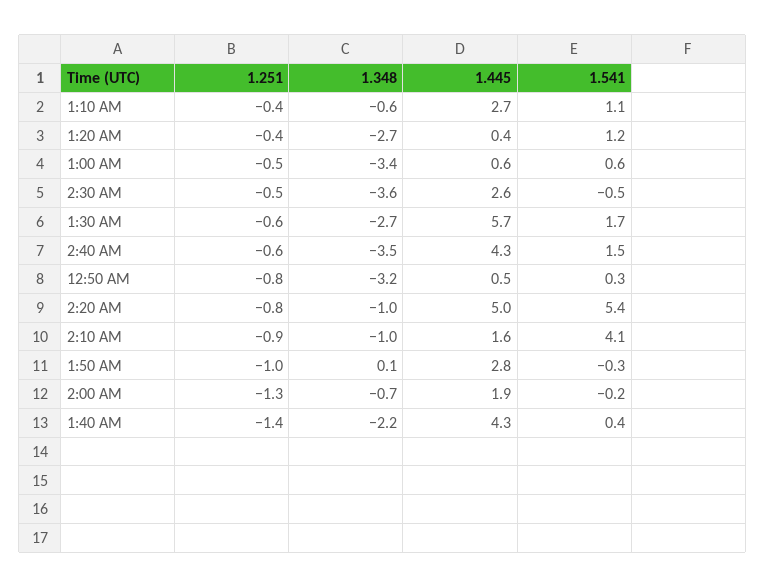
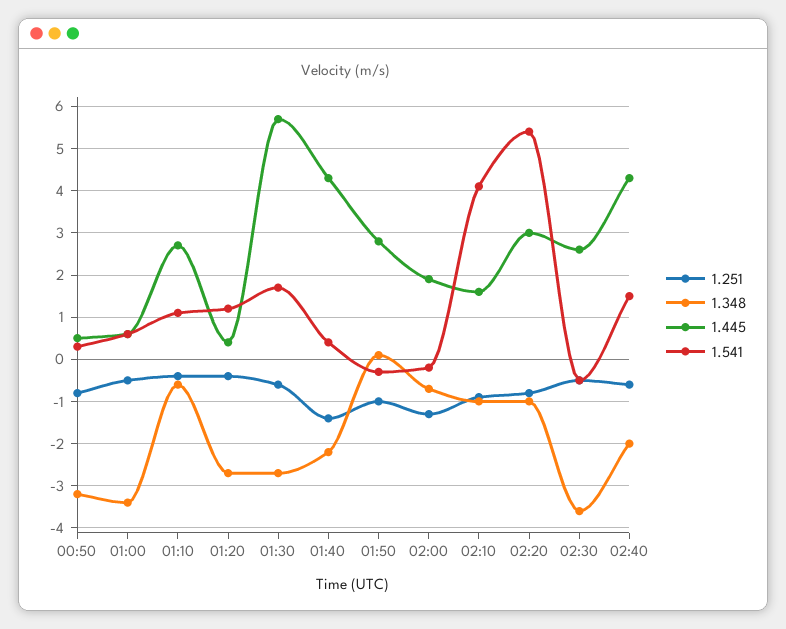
  {
    "1.251": {
      "1:10 AM": -0.4,
      "1:20 AM": -0.4,
      "1:00 AM": -0.5,
      "2:30 AM": -0.5,
      "1:30 AM": -0.6,
      "2:40 AM": -0.6,
      "12:50 AM": -0.8,
      "2:20 AM": -0.8,
      "2:10 AM": -0.9,
      "1:50 AM": -1,
      "2:00 AM": -1.3,
      "1:40 AM": -1.4
    },
    "1.348": {
      "1:10 AM": -0.6,
      "1:20 AM": -2.7,
      "1:00 AM": -3.4,
      "2:30 AM": -3.6,
      "1:30 AM": -2.7,
-     "2:40 AM": -3.5,
+     "2:40 AM": -2,
      "12:50 AM": -3.2,
      "2:20 AM": -1,
      "2:10 AM": -1,
      "1:50 AM": 0.1,
      "2:00 AM": -0.7,
      "1:40 AM": -2.2
    },
    "1.445": {
      "1:10 AM": 2.7,
      "1:20 AM": 0.4,
      "1:00 AM": 0.6,
      "2:30 AM": 2.6,
      "1:30 AM": 5.7,
      "2:40 AM": 4.3,
      "12:50 AM": 0.5,
-     "2:20 AM": 5,
+     "2:20 AM": 3,
      "2:10 AM": 1.6,
      "1:50 AM": 2.8,
      "2:00 AM": 1.9,
      "1:40 AM": 4.3
    },
    "1.541": {
      "1:10 AM": 1.1,
      "1:20 AM": 1.2,
      "1:00 AM": 0.6,
      "2:30 AM": -0.5,
      "1:30 AM": 1.7,
      "2:40 AM": 1.5,
      "12:50 AM": 0.3,
      "2:20 AM": 5.4,
      "2:10 AM": 4.1,
      "1:50 AM": -0.3,
      "2:00 AM": -0.2,
      "1:40 AM": 0.4
    }
  }

